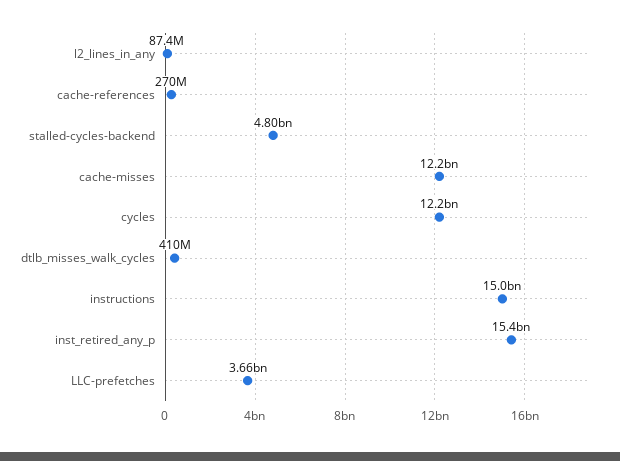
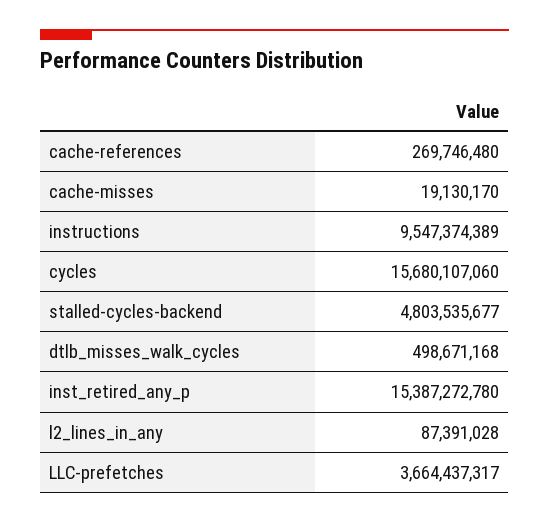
  {
    "l2_lines_in_any": 87391028,
    "cache-references": 269746480,
    "stalled-cycles-backend": 4803535677,
-   "cache-misses": 12200000000,
+   "cache-misses": 19130170,
-   "cycles": 12200000000,
+   "cycles": 15680107060,
-   "dtlb_misses_walk_cycles": 410000000,
+   "dtlb_misses_walk_cycles": 498671168,
-   "instructions": 15000000000,
+   "instructions": 9547374389,
    "inst_retired_any_p": 15387272780,
    "LLC-prefetches": 3664437317
  }

